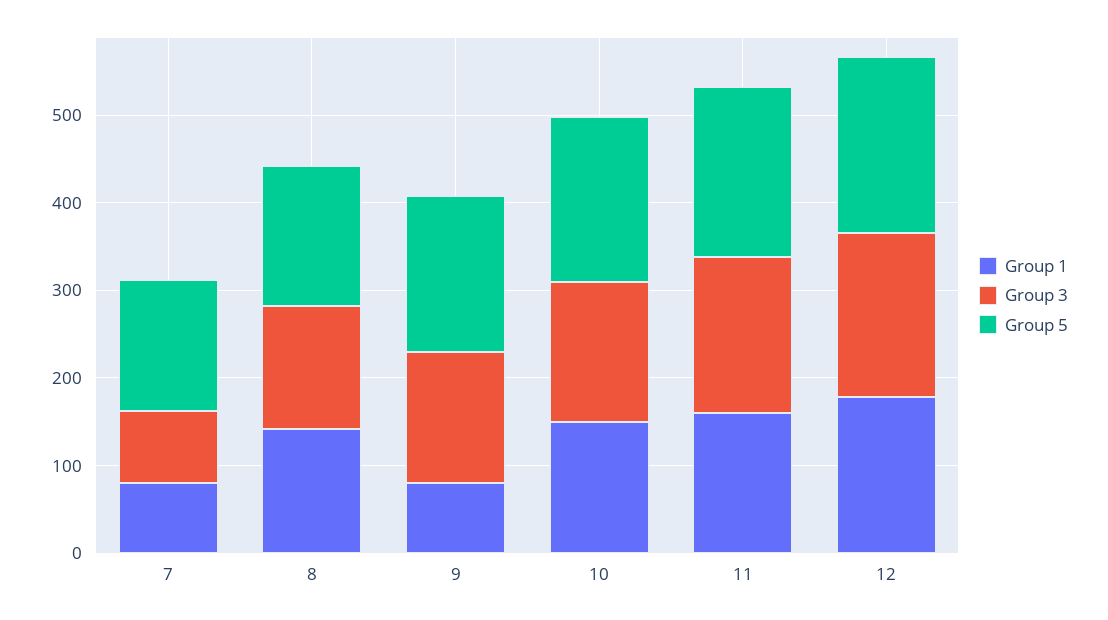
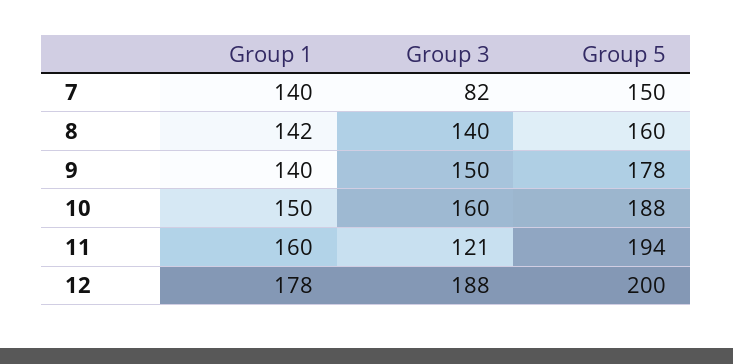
  {
    "Group 1": {
-     "7": 80,
+     "7": 140,
      "8": 142,
-     "9": 80,
+     "9": 140,
      "10": 150,
      "11": 160,
      "12": 178
    },
    "Group 3": {
      "7": 82,
      "8": 140,
      "9": 150,
      "10": 160,
-     "11": 180,
+     "11": 121,
      "12": 188
    },
    "Group 5": {
      "7": 150,
      "8": 160,
      "9": 178,
      "10": 188,
      "11": 194,
      "12": 200
    }
  }

